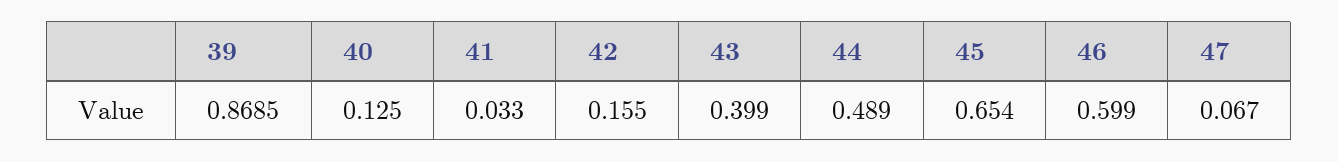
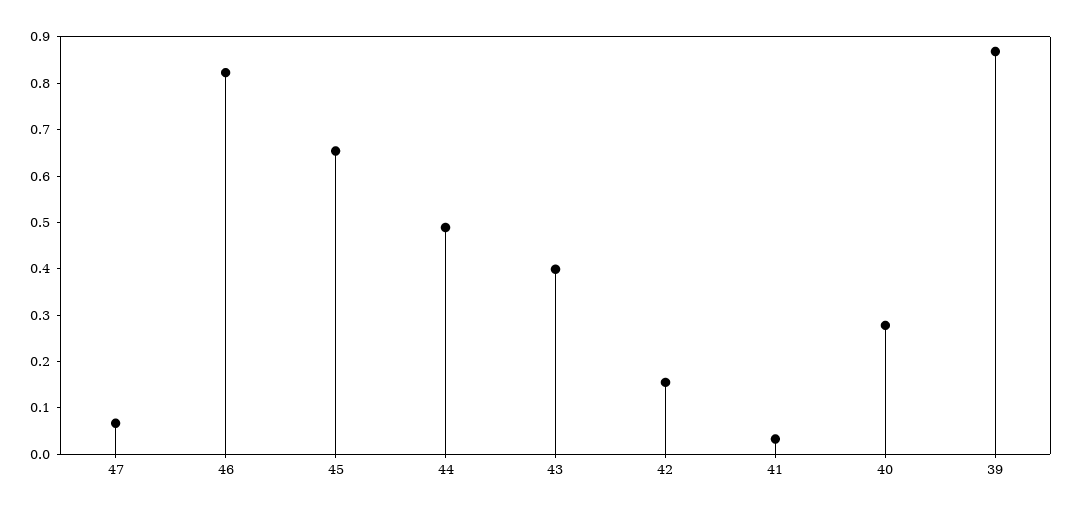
  {
    "39": 0.8685,
-   "40": 0.125,
+   "40": 0.28,
    "41": 0.033,
    "42": 0.155,
    "43": 0.399,
    "44": 0.489,
    "45": 0.654,
-   "46": 0.599,
+   "46": 0.82,
    "47": 0.067
  }

